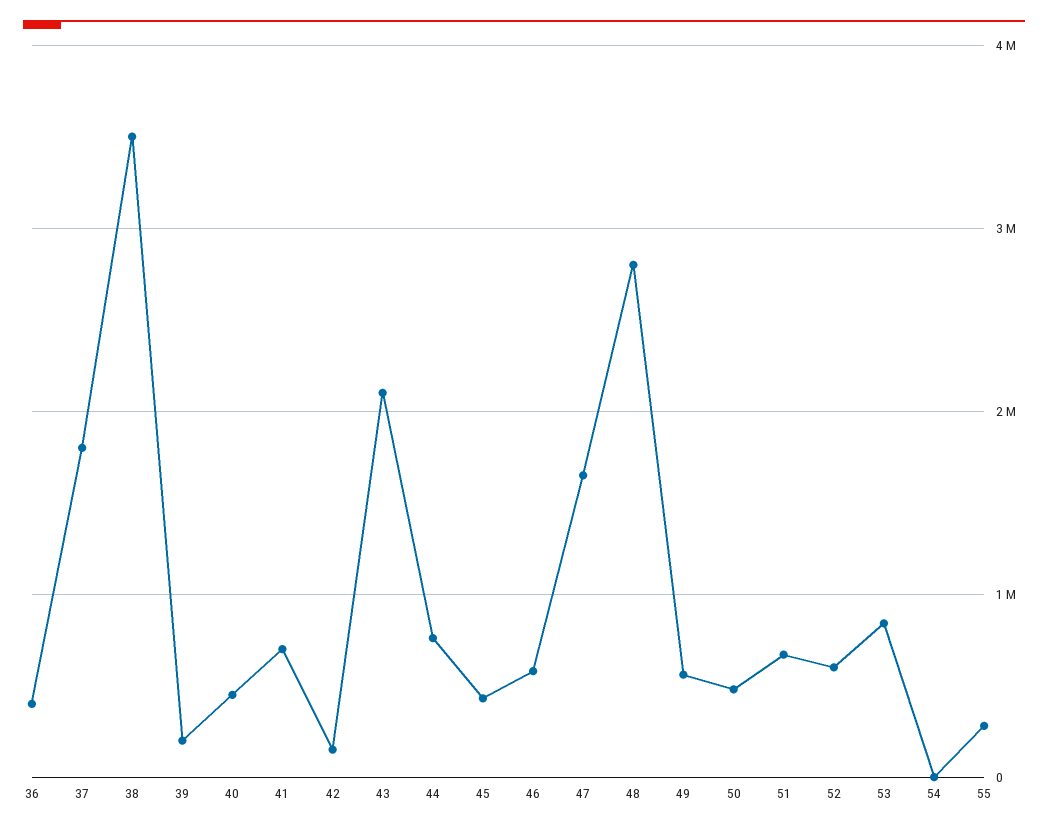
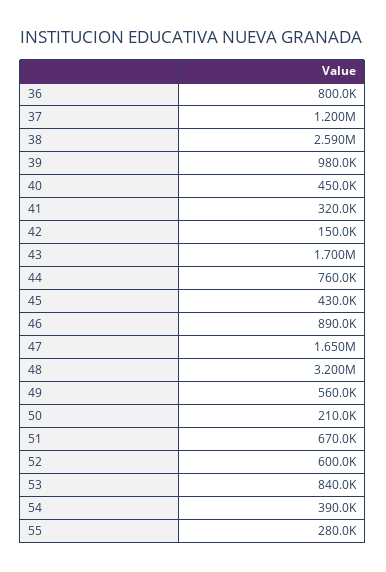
  {
-   "36": 400000,
+   "36": 800000,
-   "37": 1800000,
+   "37": 1200000,
-   "38": 3500000,
+   "38": 2590000,
-   "39": 200000,
+   "39": 980000,
    "40": 450000,
-   "41": 700000,
+   "41": 320000,
    "42": 150000,
-   "43": 2100000,
+   "43": 1700000,
    "44": 760000,
    "45": 430000,
-   "46": 600000,
+   "46": 890000,
    "47": 1650000,
-   "48": 2800000,
+   "48": 3200000,
    "49": 560000,
-   "50": 500000,
+   "50": 210000,
    "51": 670000,
    "52": 600000,
    "53": 840000,
-   "54": 0,
+   "54": 390000,
    "55": 280000
  }

